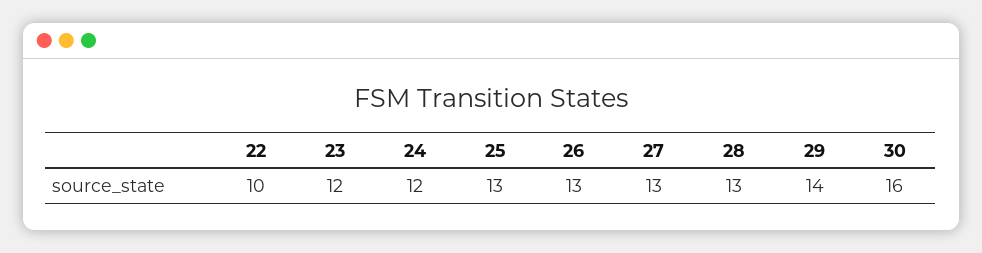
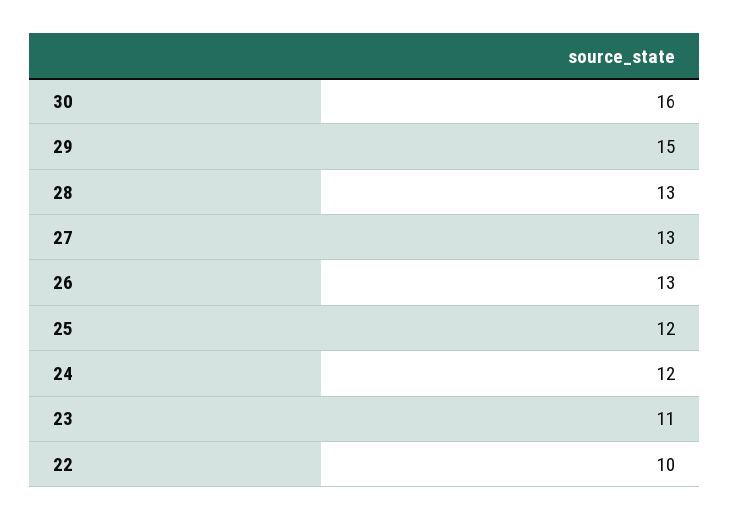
  {
    "22": 10,
-   "23": 12,
+   "23": 11,
    "24": 12,
-   "25": 13,
+   "25": 12,
    "26": 13,
    "27": 13,
    "28": 13,
-   "29": 14,
+   "29": 15,
    "30": 16
  }

